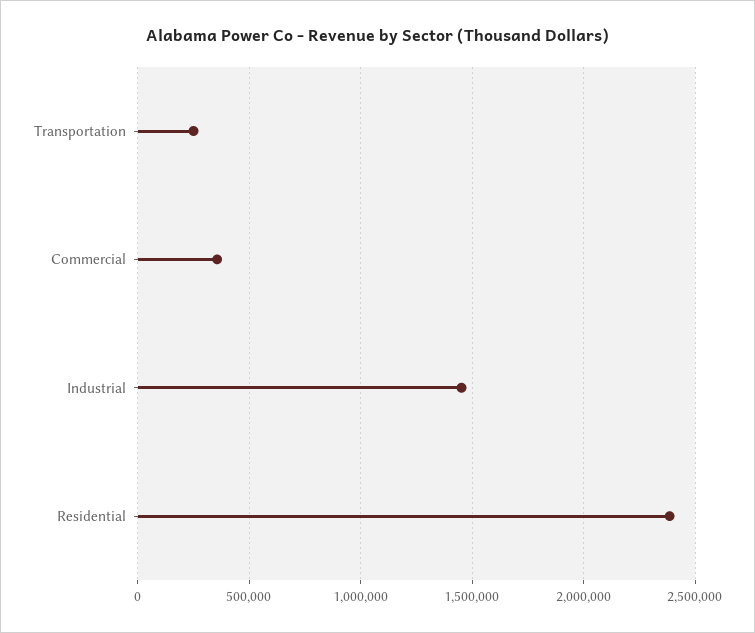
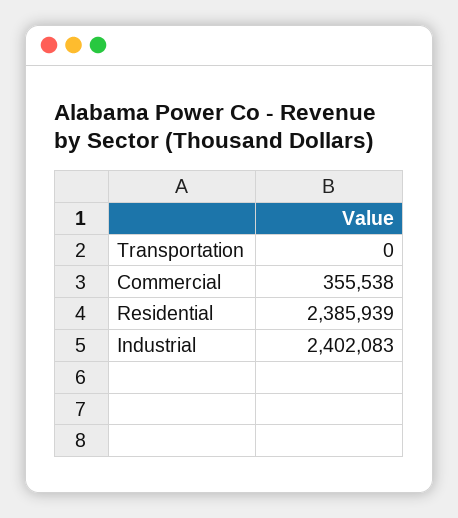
  {
-   "Transportation": 250000,
+   "Transportation": 0,
    "Commercial": 355538,
-   "Industrial": 1450000,
+   "Industrial": 2402083,
    "Residential": 2385939
  }

